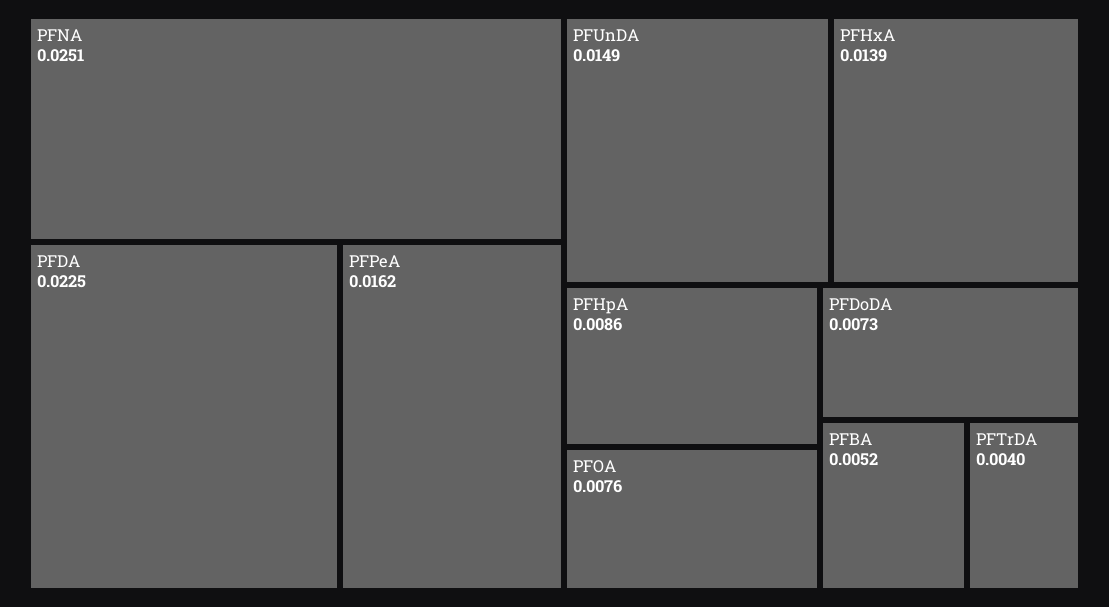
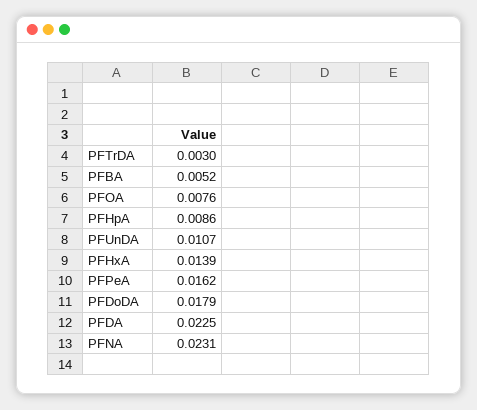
  {
-   "PFNA": 0.0251,
+   "PFNA": 0.0231,
    "PFDA": 0.0225,
    "PFPeA": 0.0162,
-   "PFUnDA": 0.0149,
+   "PFUnDA": 0.0107,
    "PFHxA": 0.0139,
    "PFHpA": 0.0086,
    "PFOA": 0.0076,
-   "PFDoDA": 0.0073,
+   "PFDoDA": 0.0179,
    "PFBA": 0.0052,
-   "PFTrDA": 0.004
+   "PFTrDA": 0.003
  }

